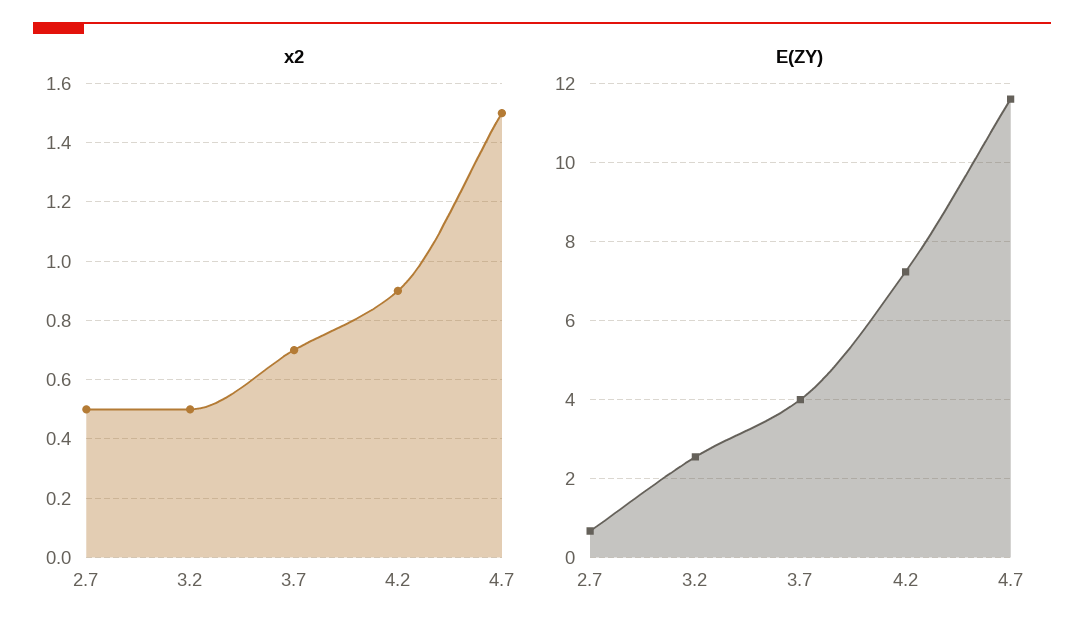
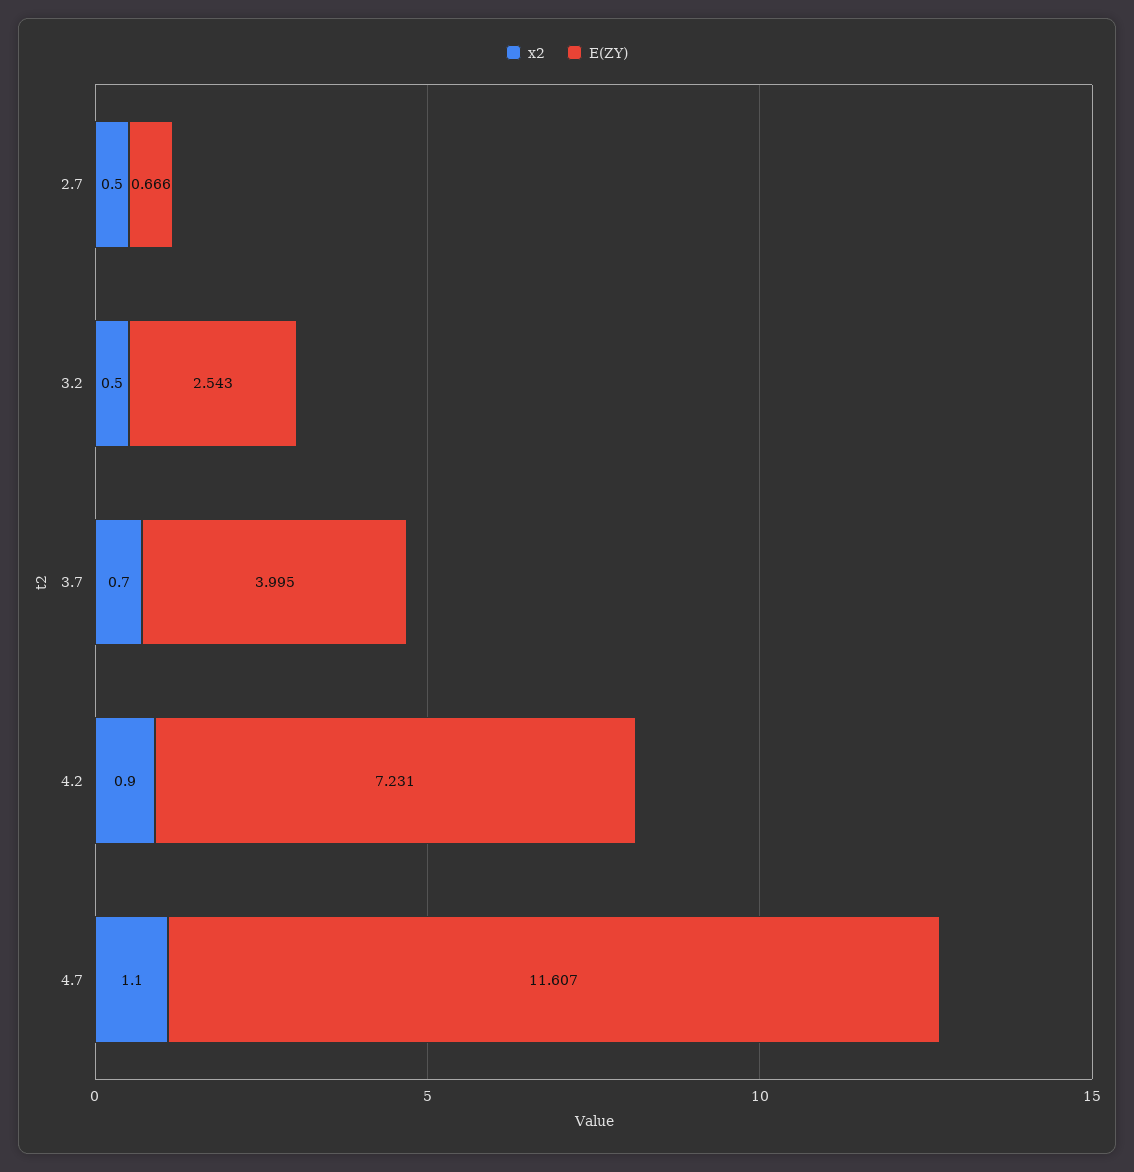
  {
    "x2": {
      "2.7": 0.5,
      "3.2": 0.5,
      "3.7": 0.7,
      "4.2": 0.9,
-     "4.7": 1.5
+     "4.7": 1.1
    },
    "E(ZY)": {
      "2.7": 0.666,
      "3.2": 2.543,
      "3.7": 3.995,
      "4.2": 7.231,
      "4.7": 11.607
    }
  }

